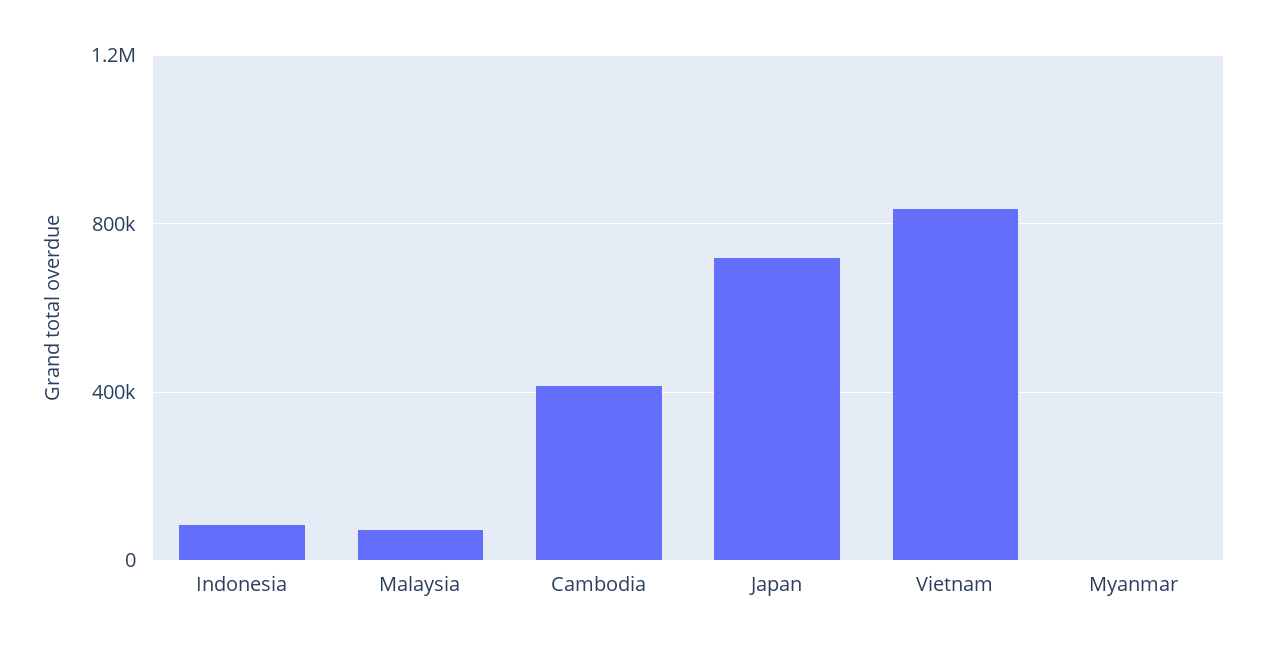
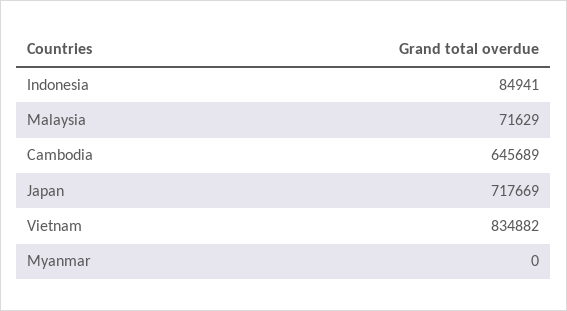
  {
    "Indonesia": 84941,
    "Malaysia": 71629,
-   "Cambodia": 400000,
+   "Cambodia": 645689,
    "Japan": 717669,
    "Vietnam": 834882,
    "Myanmar": 0
  }

